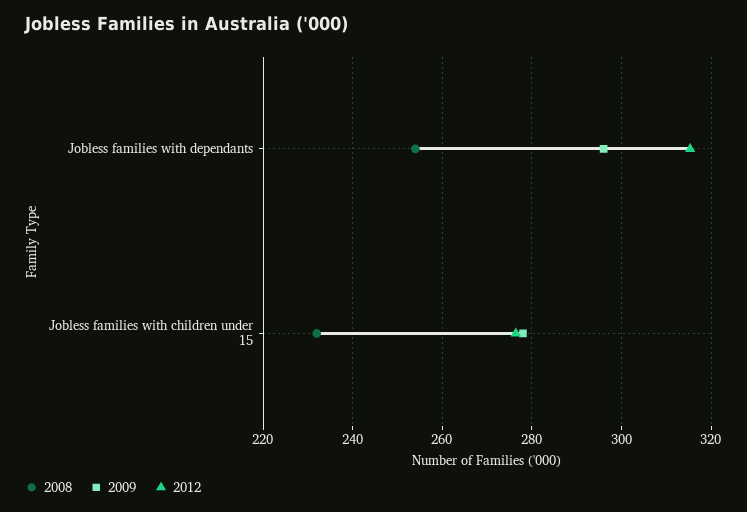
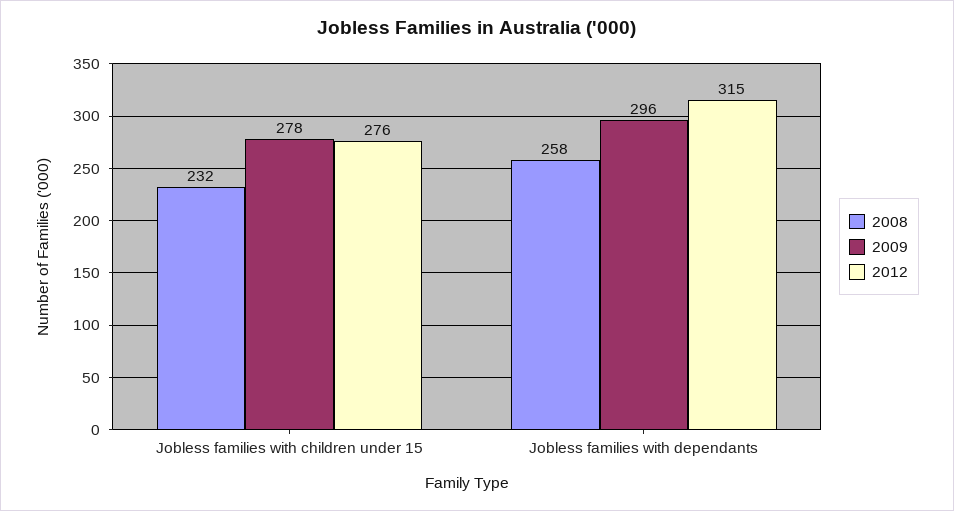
  {
    "2008": {
-     "Jobless families with dependants": 254,
+     "Jobless families with dependants": 258,
      "Jobless families with children under 15": 232
    },
    "2009": {
      "Jobless families with dependants": 296,
      "Jobless families with children under 15": 278
    },
    "2012": {
      "Jobless families with dependants": 315,
      "Jobless families with children under 15": 276
    }
  }

